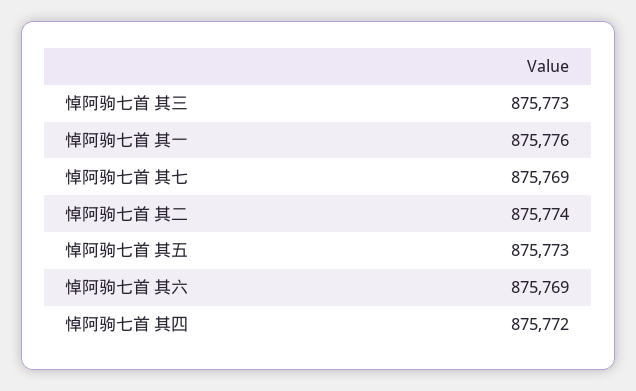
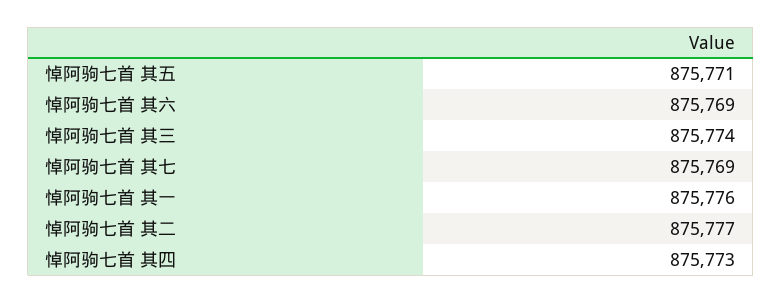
  {
-   "悼阿驹七首 其三": 875773,
+   "悼阿驹七首 其三": 875774,
    "悼阿驹七首 其一": 875776,
    "悼阿驹七首 其七": 875769,
-   "悼阿驹七首 其二": 875774,
+   "悼阿驹七首 其二": 875777,
-   "悼阿驹七首 其五": 875773,
+   "悼阿驹七首 其五": 875771,
    "悼阿驹七首 其六": 875769,
-   "悼阿驹七首 其四": 875772
+   "悼阿驹七首 其四": 875773
  }

